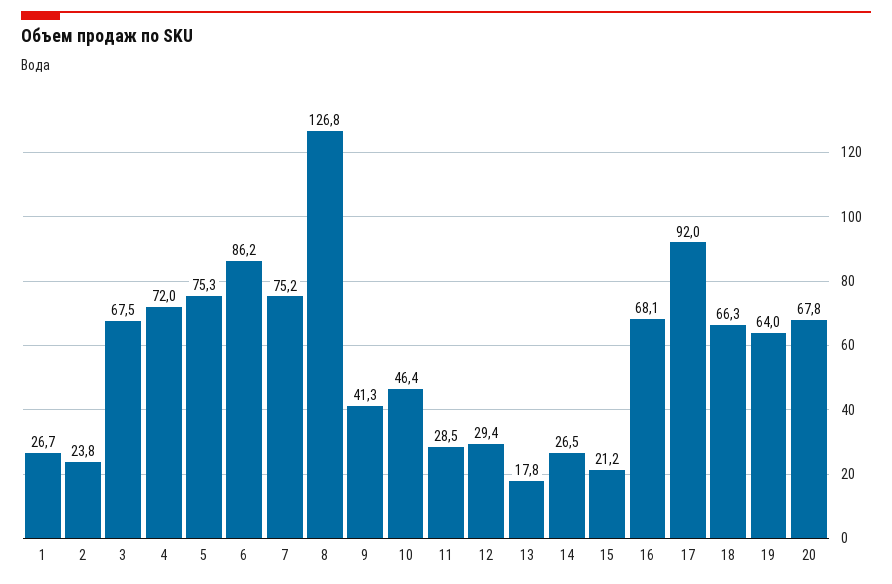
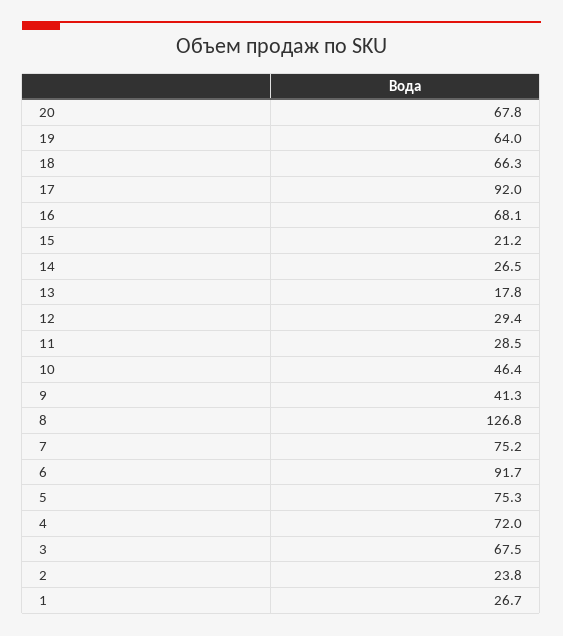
  {
    "1": 26.7,
    "2": 23.8,
    "3": 67.5,
    "4": 72,
    "5": 75.3,
-   "6": 86.2,
+   "6": 91.7,
    "7": 75.2,
    "8": 126.8,
    "9": 41.3,
    "10": 46.4,
    "11": 28.5,
    "12": 29.4,
    "13": 17.8,
    "14": 26.5,
    "15": 21.2,
    "16": 68.1,
    "17": 92,
    "18": 66.3,
    "19": 64,
    "20": 67.8
  }

